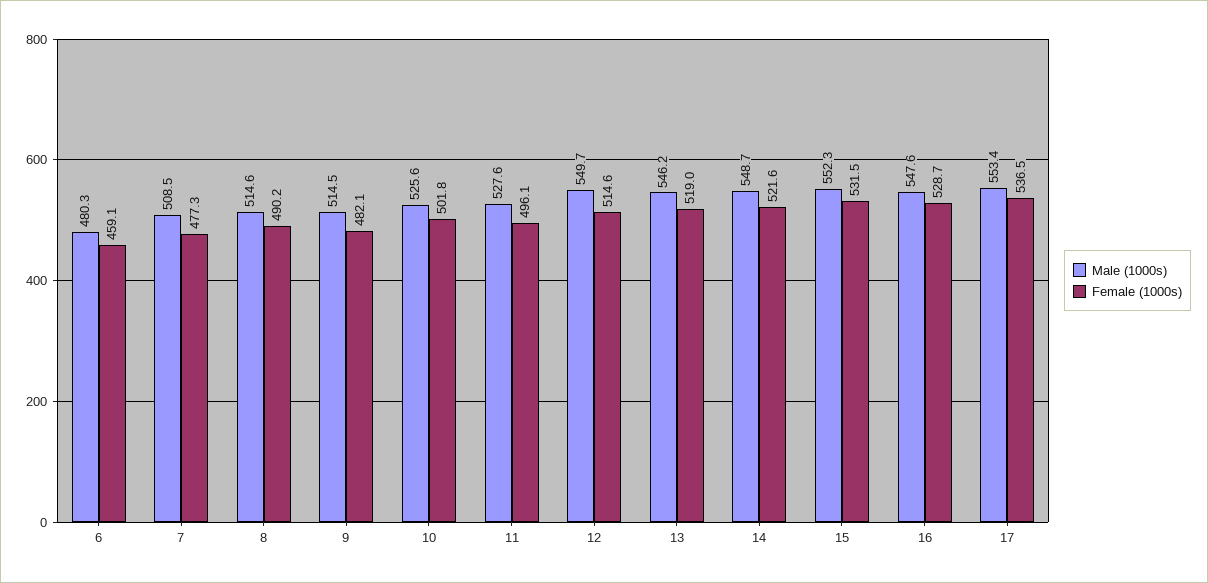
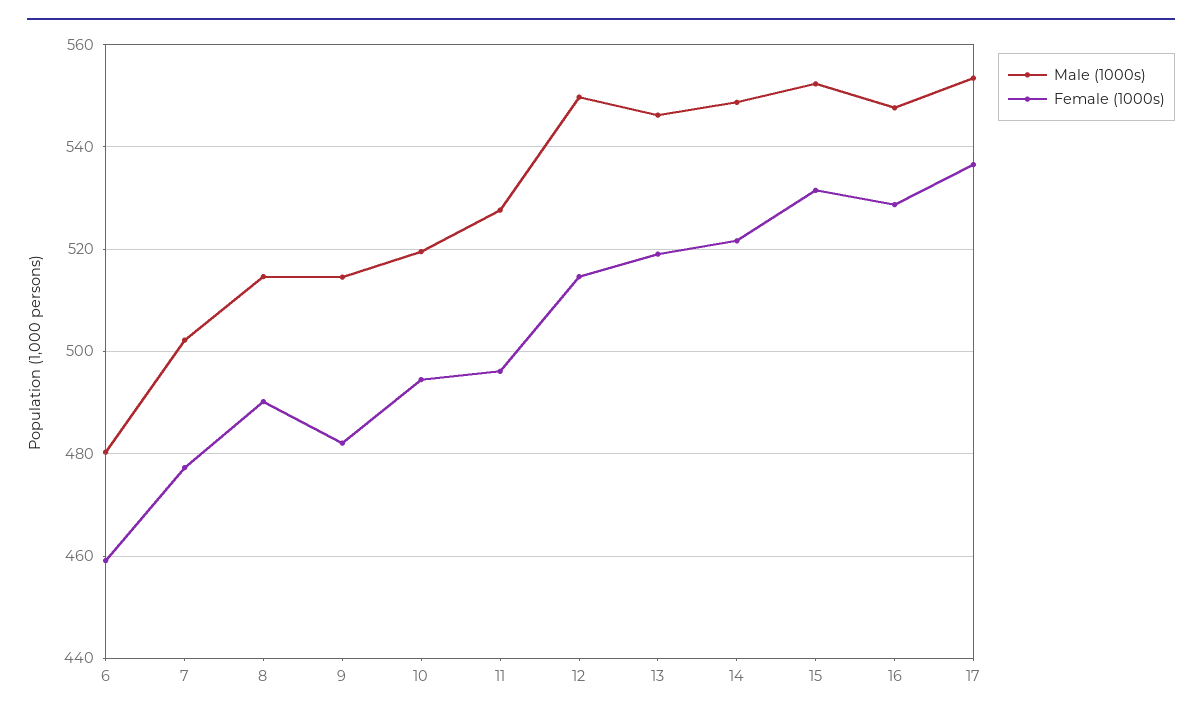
  {
    "Male (1000s)": {
      "6": 480.3,
-     "7": 508.5,
+     "7": 502,
      "8": 514.6,
      "9": 514.5,
-     "10": 525.6,
+     "10": 520,
      "11": 527.6,
      "12": 549.7,
      "13": 546.2,
      "14": 548.7,
      "15": 552.3,
      "16": 547.6,
      "17": 553.4
    },
    "Female (1000s)": {
      "6": 459.1,
      "7": 477.3,
      "8": 490.2,
      "9": 482.1,
-     "10": 501.8,
+     "10": 494,
      "11": 496.1,
      "12": 514.6,
      "13": 519,
      "14": 521.6,
      "15": 531.5,
      "16": 528.7,
      "17": 536.5
    }
  }

